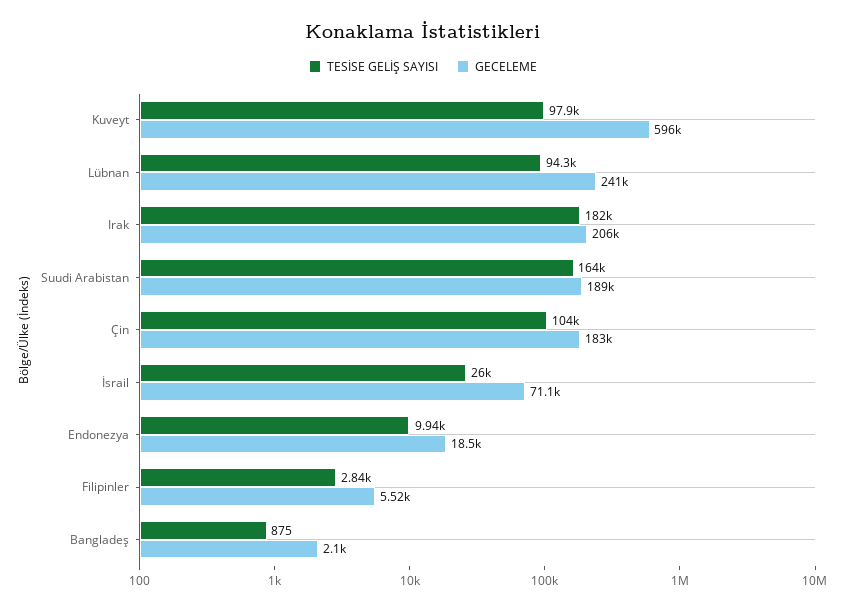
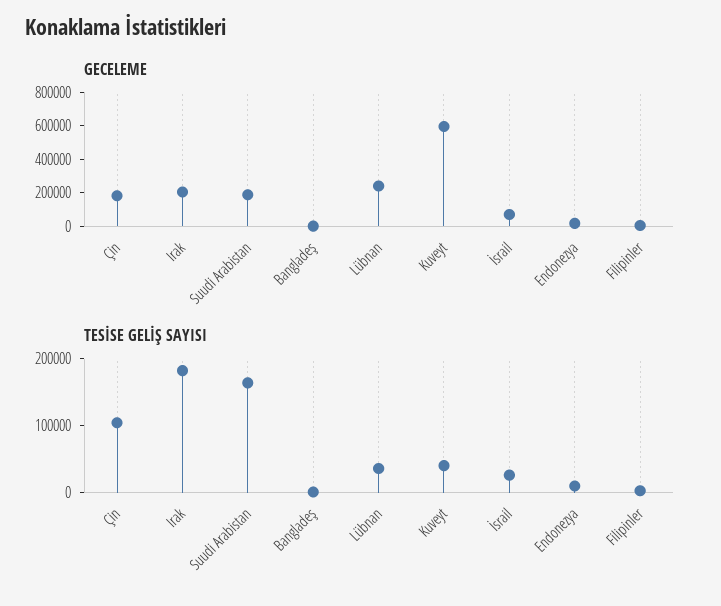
  {
    "TESİSE GELİŞ SAYISI": {
-     "Kuveyt": 97900,
+     "Kuveyt": 40000,
-     "Lübnan": 94300,
+     "Lübnan": 40000,
      "Irak": 182000,
      "Suudi Arabistan": 164000,
      "Çin": 104000,
      "İsrail": 26000,
      "Endonezya": 9940,
      "Filipinler": 2840,
      "Bangladeş": 875
    },
    "GECELEME": {
      "Kuveyt": 596000,
      "Lübnan": 241000,
      "Irak": 206000,
      "Suudi Arabistan": 189000,
      "Çin": 183000,
      "İsrail": 71100,
      "Endonezya": 18500,
      "Filipinler": 5520,
      "Bangladeş": 2100
    }
  }

